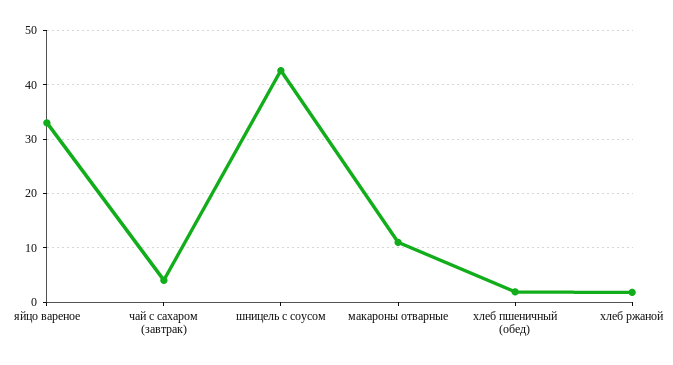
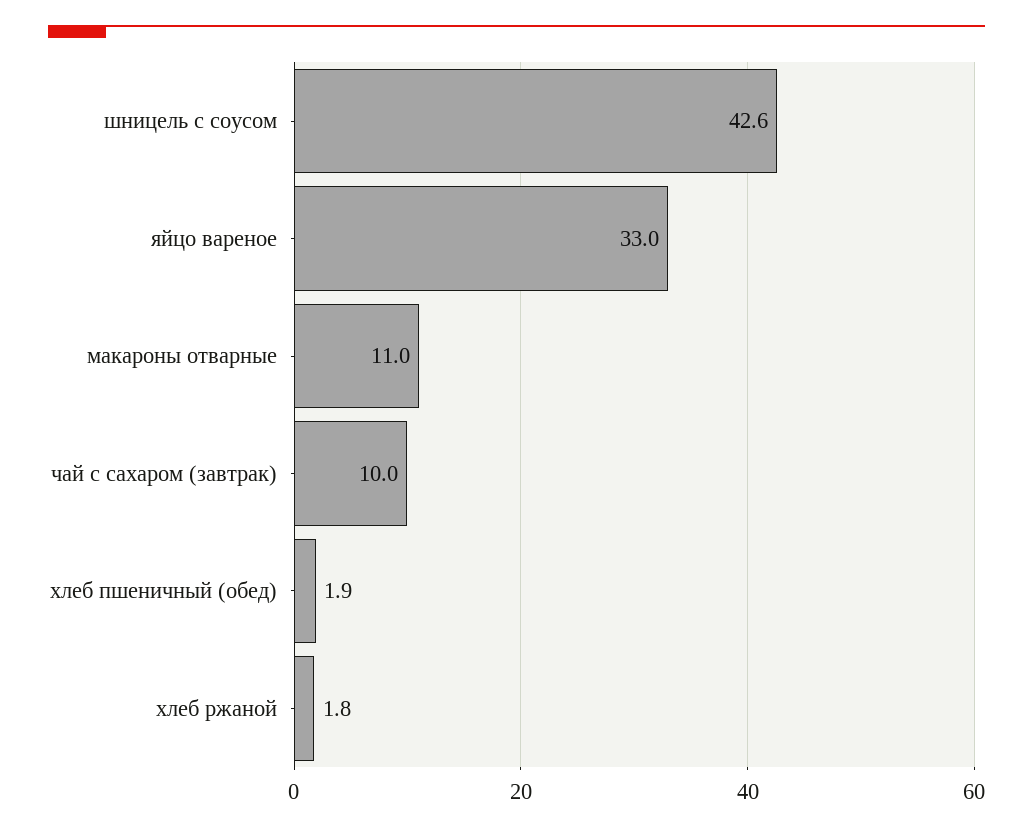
  {
    "яйцо вареное": 33,
-   "чай с сахаром (завтрак)": 4,
+   "чай с сахаром (завтрак)": 10,
    "шницель с соусом": 42.6,
    "макароны отварные": 11,
    "хлеб пшеничный (обед)": 1.9,
    "хлеб ржаной": 1.8
  }

